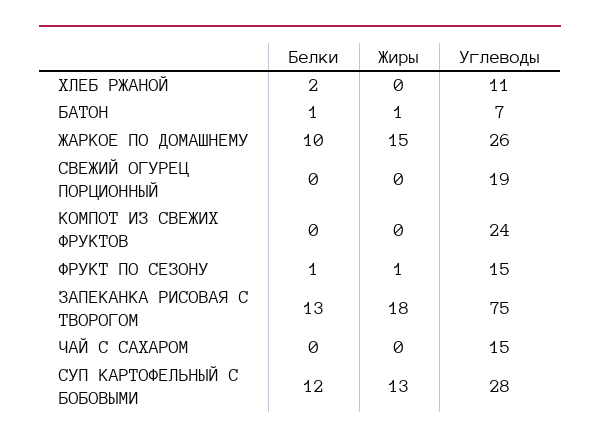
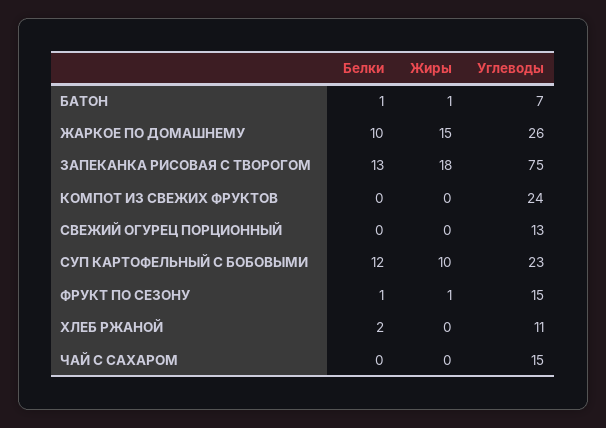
  {
    "Белки": {
      "ХЛЕБ РЖАНОЙ": 2,
      "БАТОН": 1,
      "ЖАРКОЕ ПО ДОМАШНЕМУ": 10,
      "СВЕЖИЙ ОГУРЕЦ ПОРЦИОННЫЙ": 0,
      "КОМПОТ ИЗ СВЕЖИХ ФРУКТОВ": 0,
      "ФРУКТ ПО СЕЗОНУ": 1,
      "ЗАПЕКАНКА РИСОВАЯ С ТВОРОГОМ": 13,
      "ЧАЙ С САХАРОМ": 0,
      "СУП КАРТОФЕЛЬНЫЙ С БОБОВЫМИ": 12
    },
    "Жиры": {
      "ХЛЕБ РЖАНОЙ": 0,
      "БАТОН": 1,
      "ЖАРКОЕ ПО ДОМАШНЕМУ": 15,
      "СВЕЖИЙ ОГУРЕЦ ПОРЦИОННЫЙ": 0,
      "КОМПОТ ИЗ СВЕЖИХ ФРУКТОВ": 0,
      "ФРУКТ ПО СЕЗОНУ": 1,
      "ЗАПЕКАНКА РИСОВАЯ С ТВОРОГОМ": 18,
      "ЧАЙ С САХАРОМ": 0,
-     "СУП КАРТОФЕЛЬНЫЙ С БОБОВЫМИ": 13
+     "СУП КАРТОФЕЛЬНЫЙ С БОБОВЫМИ": 10
    },
    "Углеводы": {
      "ХЛЕБ РЖАНОЙ": 11,
      "БАТОН": 7,
      "ЖАРКОЕ ПО ДОМАШНЕМУ": 26,
-     "СВЕЖИЙ ОГУРЕЦ ПОРЦИОННЫЙ": 19,
+     "СВЕЖИЙ ОГУРЕЦ ПОРЦИОННЫЙ": 13,
      "КОМПОТ ИЗ СВЕЖИХ ФРУКТОВ": 24,
      "ФРУКТ ПО СЕЗОНУ": 15,
      "ЗАПЕКАНКА РИСОВАЯ С ТВОРОГОМ": 75,
      "ЧАЙ С САХАРОМ": 15,
-     "СУП КАРТОФЕЛЬНЫЙ С БОБОВЫМИ": 28
+     "СУП КАРТОФЕЛЬНЫЙ С БОБОВЫМИ": 23
    }
  }

